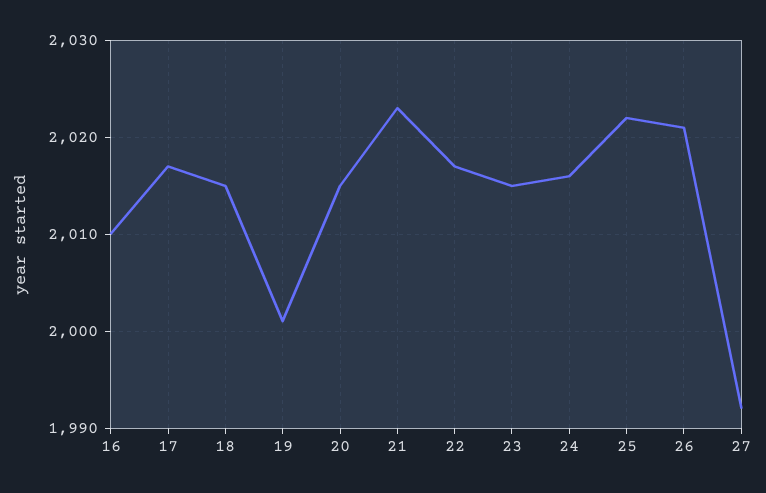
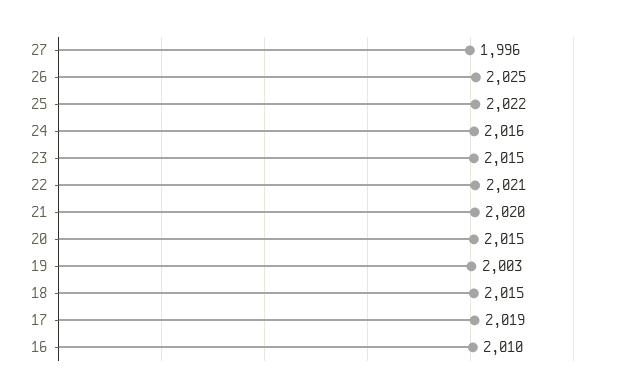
  {
    "16": 2010,
-   "17": 2017,
+   "17": 2019,
    "18": 2015,
-   "19": 2001,
+   "19": 2003,
    "20": 2015,
-   "21": 2023,
+   "21": 2020,
-   "22": 2017,
+   "22": 2021,
    "23": 2015,
    "24": 2016,
    "25": 2022,
-   "26": 2021,
+   "26": 2025,
-   "27": 1992
+   "27": 1996
  }

